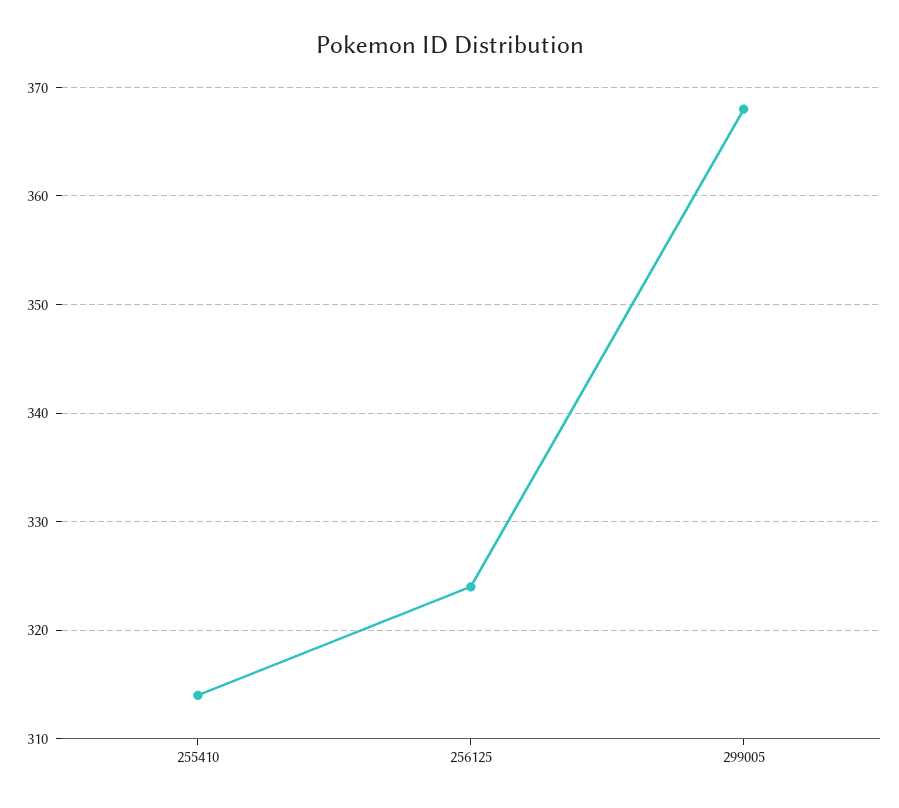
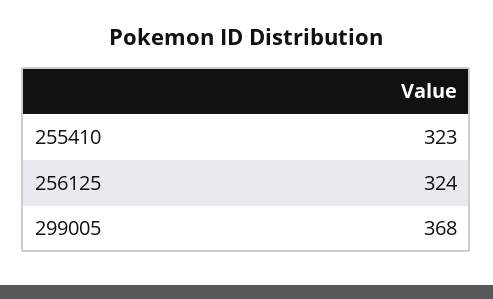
  {
-   "255410": 314,
+   "255410": 323,
    "256125": 324,
    "299005": 368
  }

